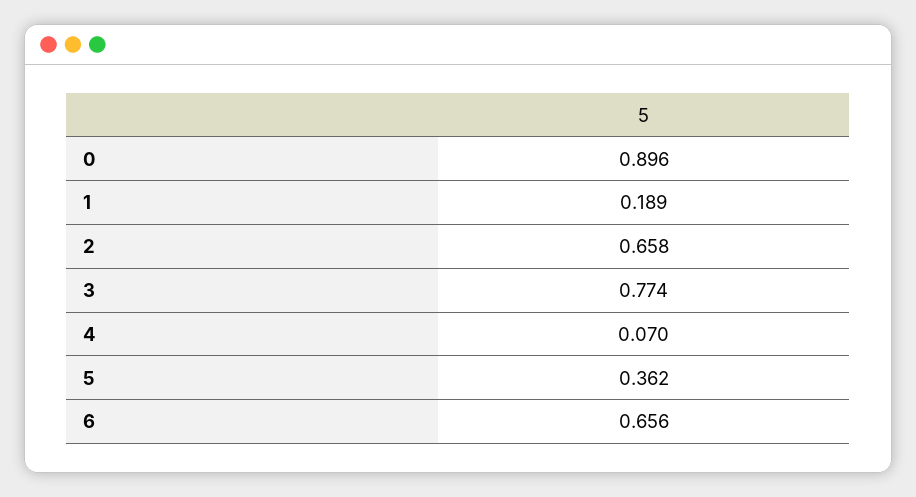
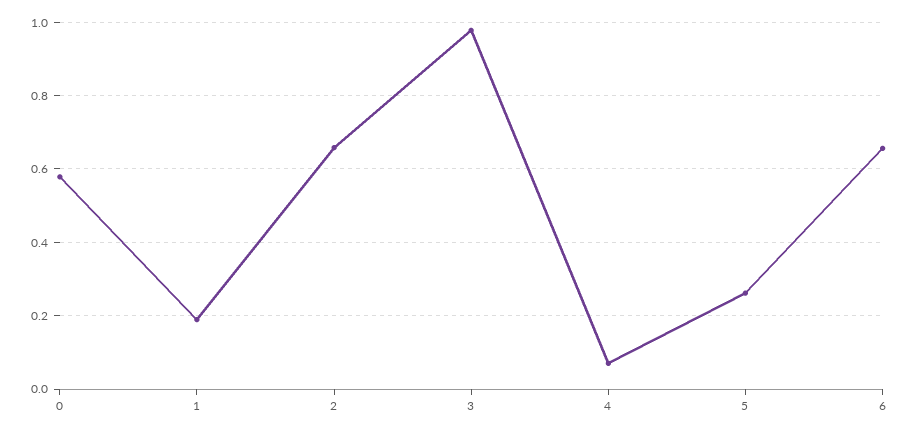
  {
-   "0": 0.896,
+   "0": 0.58,
    "1": 0.189,
    "2": 0.658,
-   "3": 0.774,
+   "3": 0.98,
    "4": 0.07,
-   "5": 0.362,
+   "5": 0.26,
    "6": 0.656
  }

